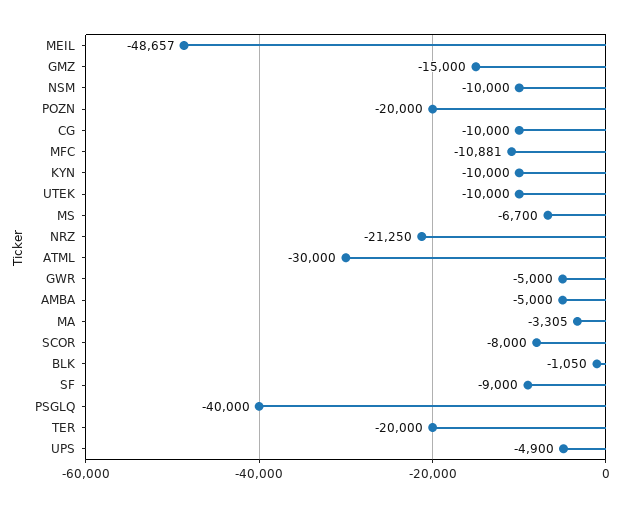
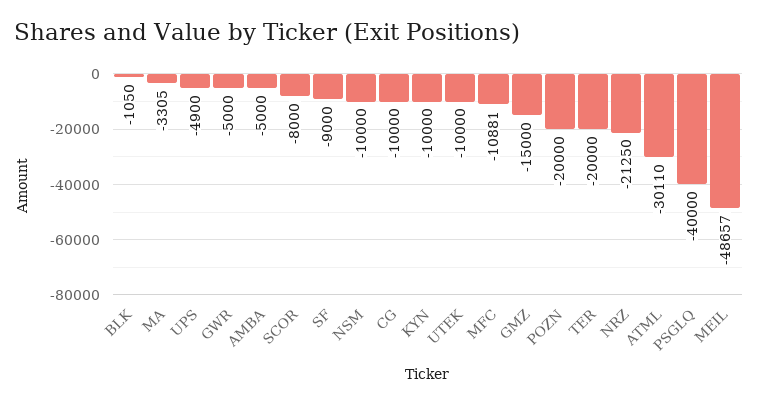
  {
    "MEIL": -48657,
    "GMZ": -15000,
    "NSM": -10000,
    "POZN": -20000,
    "CG": -10000,
    "MFC": -10881,
    "KYN": -10000,
    "UTEK": -10000,
-   "MS": -6700,
    "NRZ": -21250,
-   "ATML": -30000,
+   "ATML": -30110,
    "GWR": -5000,
    "AMBA": -5000,
    "MA": -3305,
    "SCOR": -8000,
    "BLK": -1050,
    "SF": -9000,
    "PSGLQ": -40000,
    "TER": -20000,
    "UPS": -4900
  }

